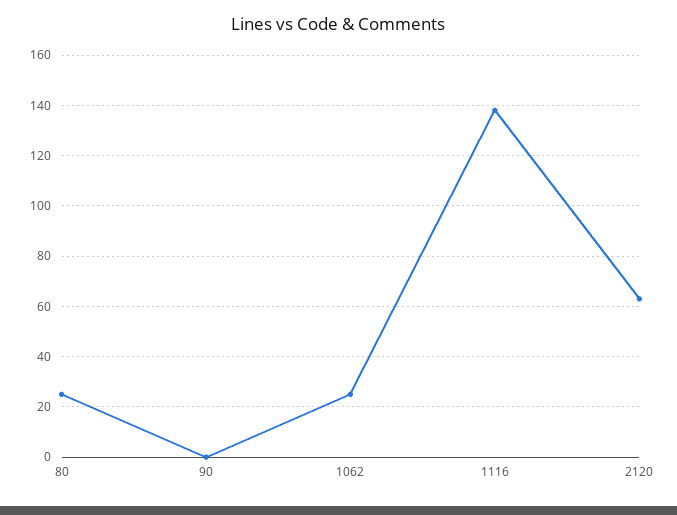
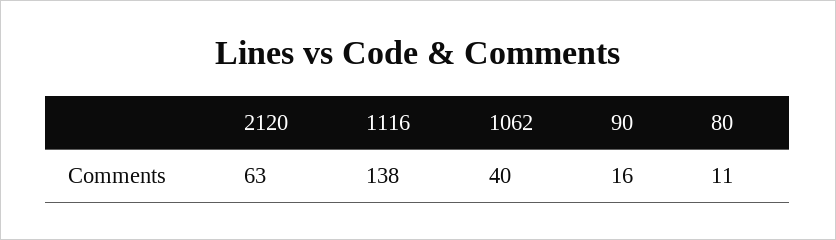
  {
-   "80": 25,
+   "80": 11,
-   "90": 0,
+   "90": 16,
-   "1062": 25,
+   "1062": 40,
    "1116": 138,
    "2120": 63
  }

